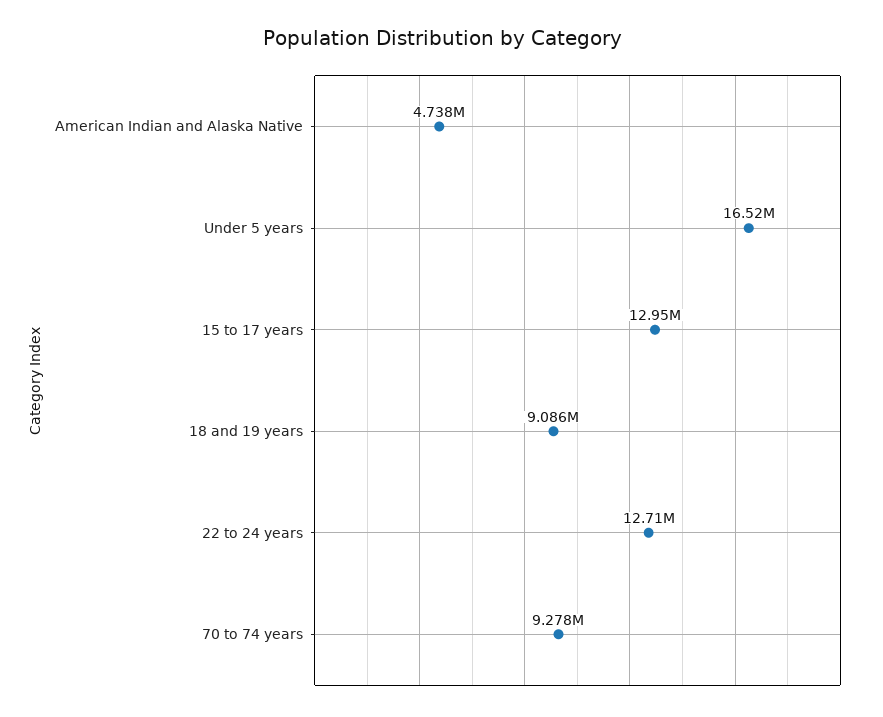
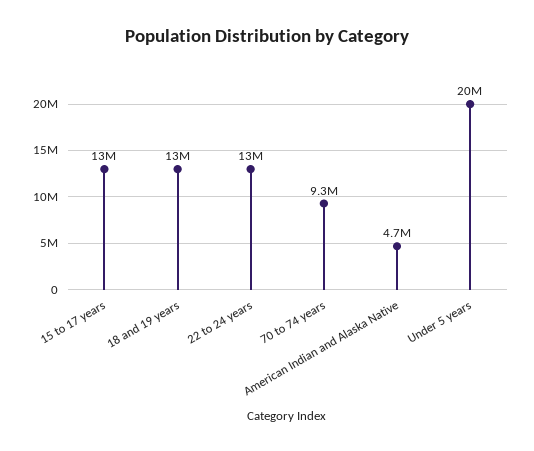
  {
    "American Indian and Alaska Native": 4738000,
-   "Under 5 years": 16520000,
+   "Under 5 years": 20000000,
    "15 to 17 years": 12950000,
-   "18 and 19 years": 9086000,
+   "18 and 19 years": 13000000,
    "22 to 24 years": 12710000,
    "70 to 74 years": 9278000
  }

